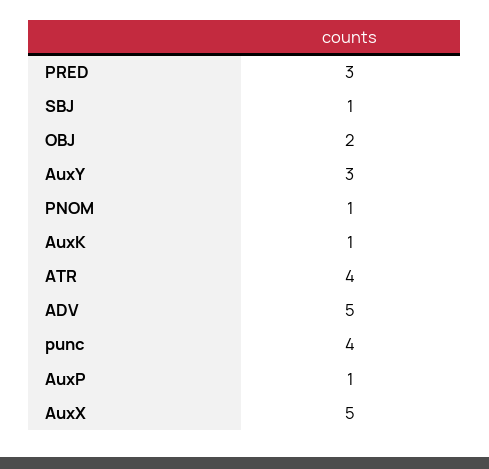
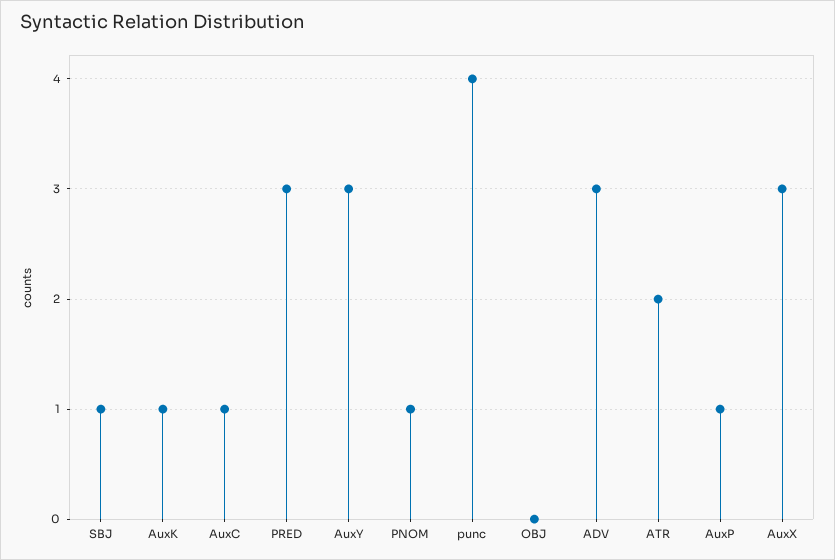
  {
    "PRED": 3,
    "SBJ": 1,
-   "OBJ": 2,
+   "OBJ": 0,
    "AuxY": 3,
    "PNOM": 1,
    "AuxK": 1,
-   "ATR": 4,
+   "ATR": 2,
-   "ADV": 5,
+   "ADV": 3,
    "punc": 4,
    "AuxP": 1,
-   "AuxX": 5
+   "AuxX": 3,
+   "AuxC": 1
  }

